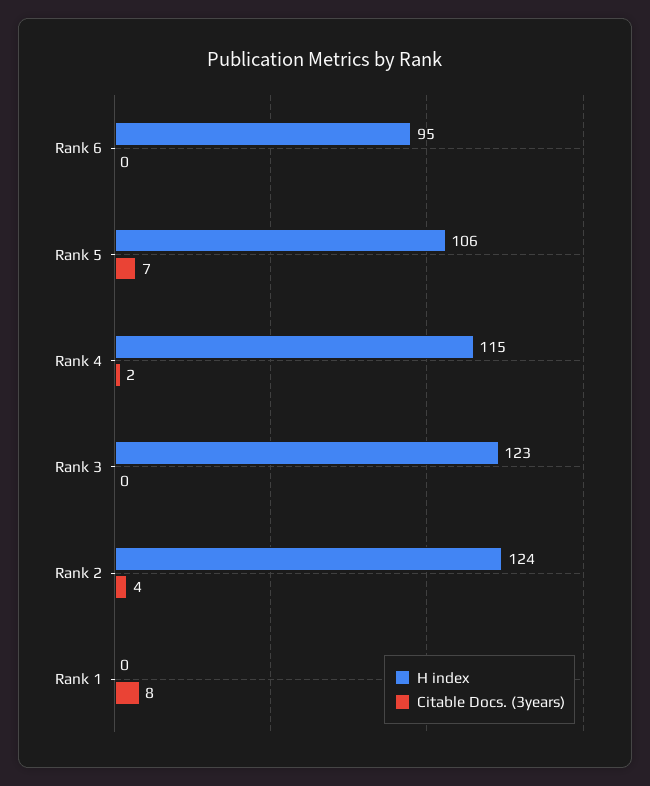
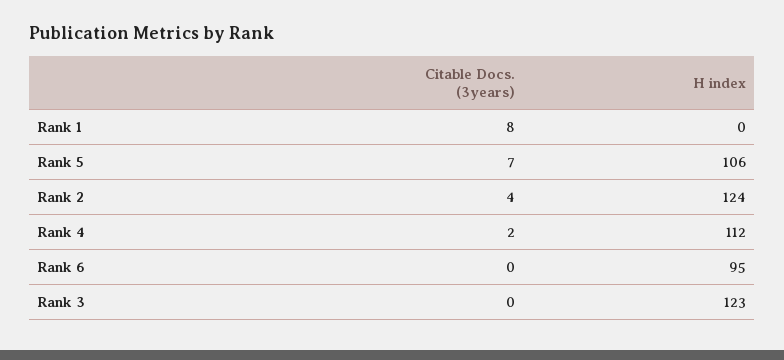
  {
    "H index": {
      "Rank 6": 95,
      "Rank 5": 106,
-     "Rank 4": 115,
+     "Rank 4": 112,
      "Rank 3": 123,
      "Rank 2": 124,
      "Rank 1": 0
    },
    "Citable Docs. (3years)": {
      "Rank 6": 0,
      "Rank 5": 7,
      "Rank 4": 2,
      "Rank 3": 0,
      "Rank 2": 4,
      "Rank 1": 8
    }
  }

